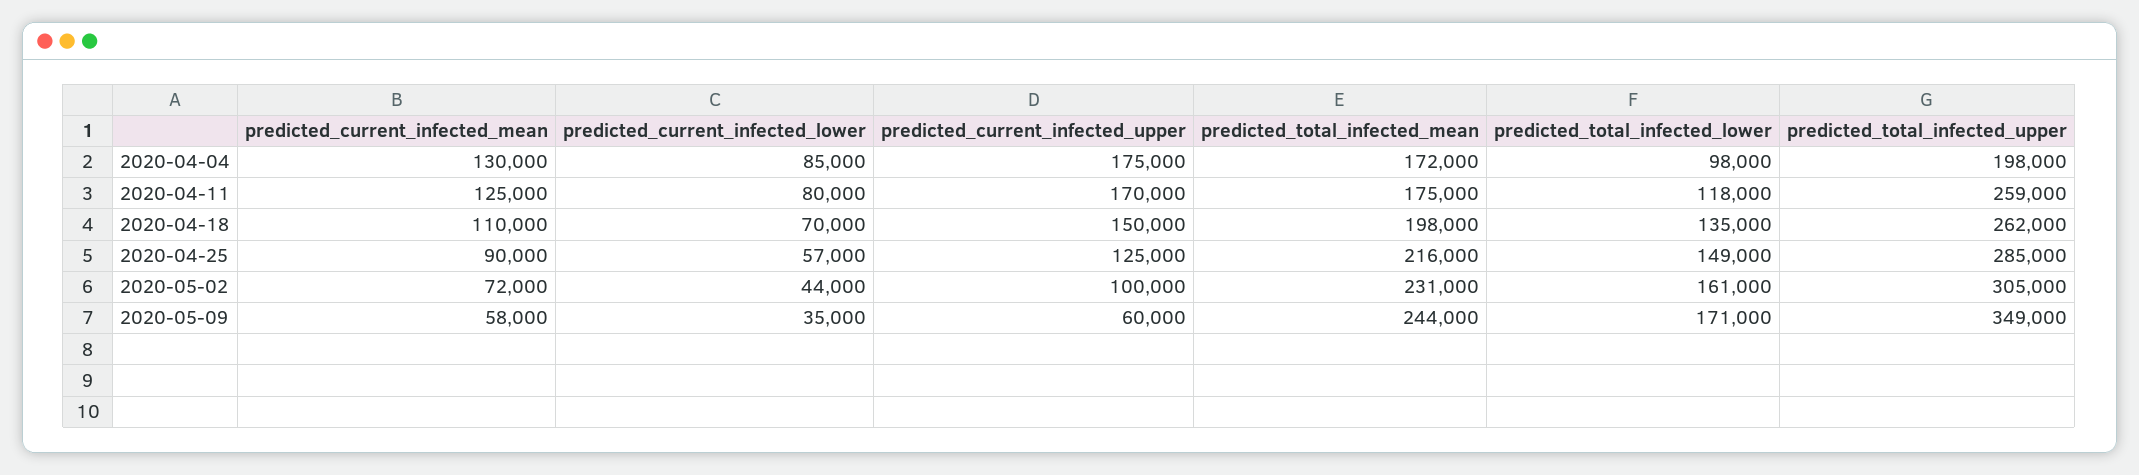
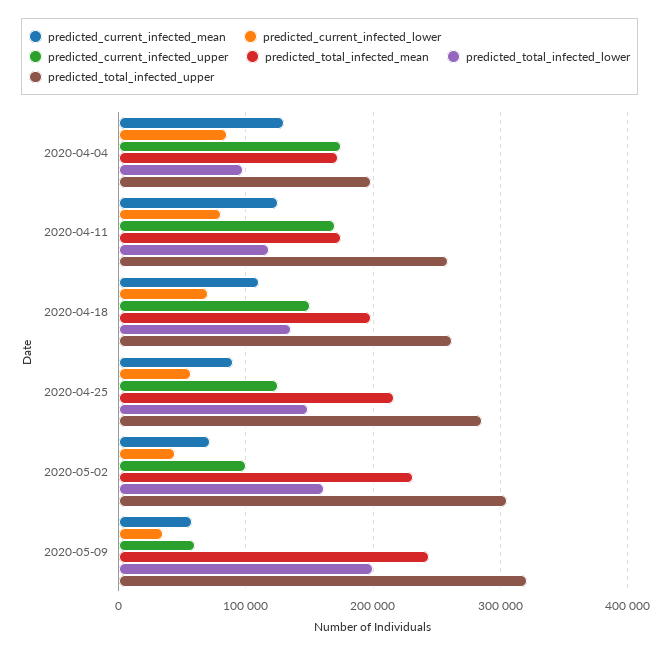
  {
    "predicted_current_infected_mean": {
      "2020-04-04": 130000,
      "2020-04-11": 125000,
      "2020-04-18": 110000,
      "2020-04-25": 90000,
      "2020-05-02": 72000,
      "2020-05-09": 58000
    },
    "predicted_current_infected_lower": {
      "2020-04-04": 85000,
      "2020-04-11": 80000,
      "2020-04-18": 70000,
      "2020-04-25": 57000,
      "2020-05-02": 44000,
      "2020-05-09": 35000
    },
    "predicted_current_infected_upper": {
      "2020-04-04": 175000,
      "2020-04-11": 170000,
      "2020-04-18": 150000,
      "2020-04-25": 125000,
      "2020-05-02": 100000,
      "2020-05-09": 60000
    },
    "predicted_total_infected_mean": {
      "2020-04-04": 172000,
      "2020-04-11": 175000,
      "2020-04-18": 198000,
      "2020-04-25": 216000,
      "2020-05-02": 231000,
      "2020-05-09": 244000
    },
    "predicted_total_infected_lower": {
      "2020-04-04": 98000,
      "2020-04-11": 118000,
      "2020-04-18": 135000,
      "2020-04-25": 149000,
      "2020-05-02": 161000,
-     "2020-05-09": 171000
+     "2020-05-09": 200000
    },
    "predicted_total_infected_upper": {
      "2020-04-04": 198000,
      "2020-04-11": 259000,
      "2020-04-18": 262000,
      "2020-04-25": 285000,
      "2020-05-02": 305000,
-     "2020-05-09": 349000
+     "2020-05-09": 320000
    }
  }

